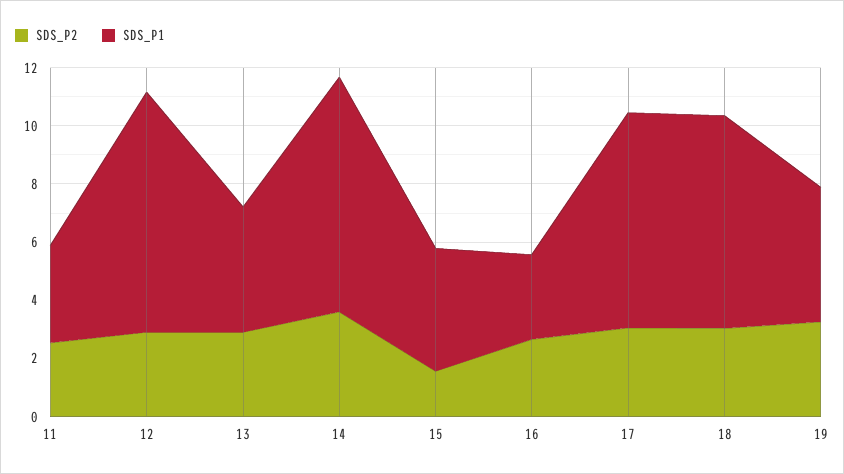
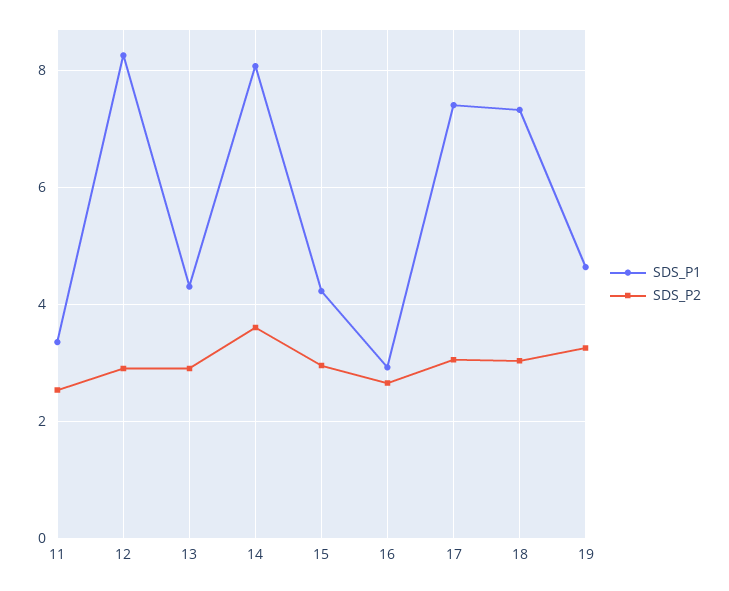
  {
    "SDS_P2": {
      "11": 2.6,
      "12": 3,
      "13": 3,
      "14": 3.6,
-     "15": 1.5,
+     "15": 3,
      "16": 2.6,
      "17": 3,
      "18": 3,
      "19": 3.2
    },
    "SDS_P1": {
      "11": 3.4,
      "12": 8.2,
      "13": 4.4,
      "14": 8,
      "15": 4.2,
      "16": 3,
      "17": 7.4,
      "18": 7.4,
      "19": 4.6
    }
  }

